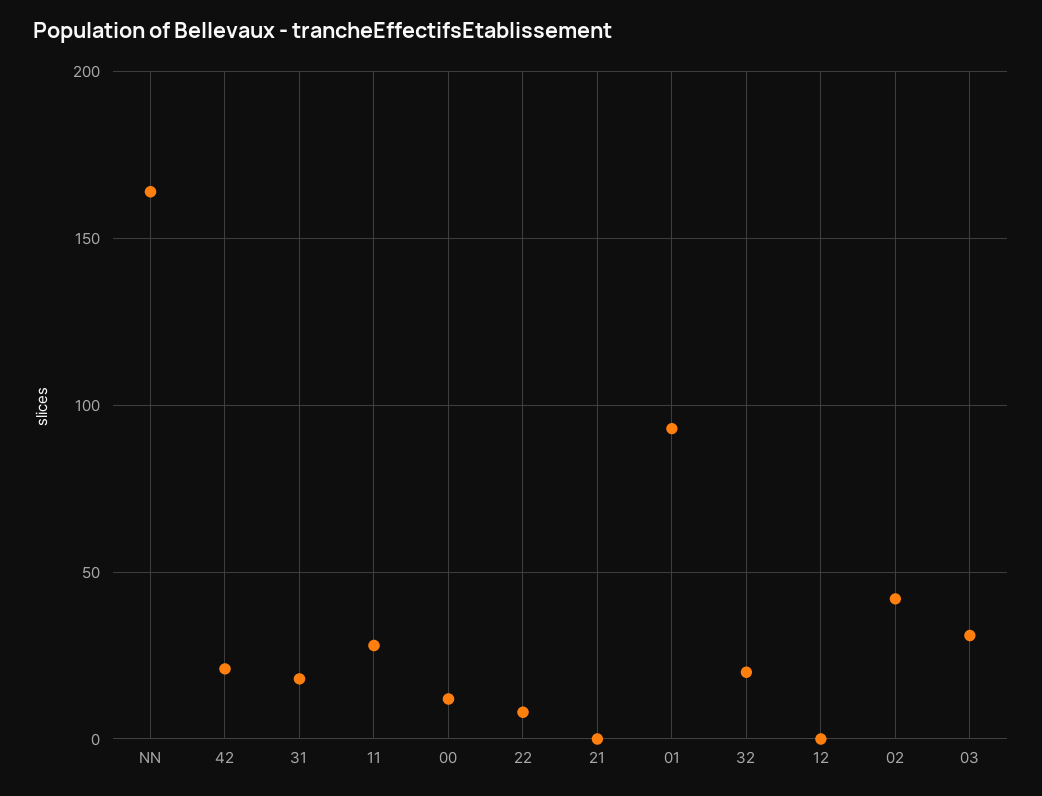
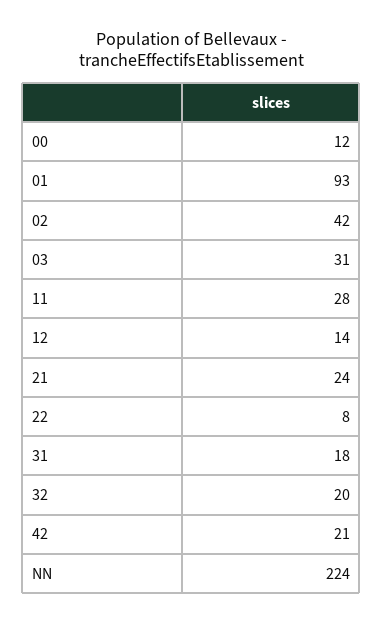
  {
-   "NN": 165,
+   "NN": 224,
    "42": 21,
    "31": 18,
    "11": 28,
    "00": 12,
    "22": 8,
-   "21": 0,
+   "21": 24,
    "01": 93,
    "32": 20,
-   "12": 0,
+   "12": 14,
    "02": 42,
    "03": 31
  }

